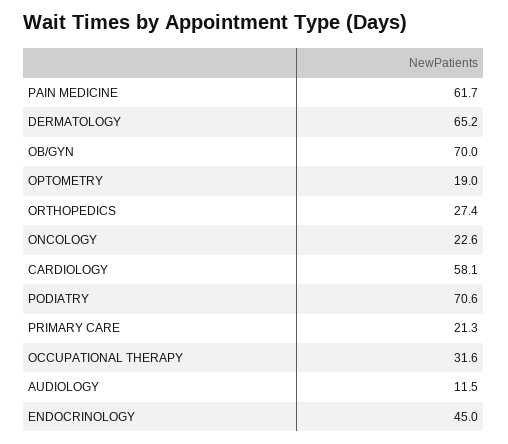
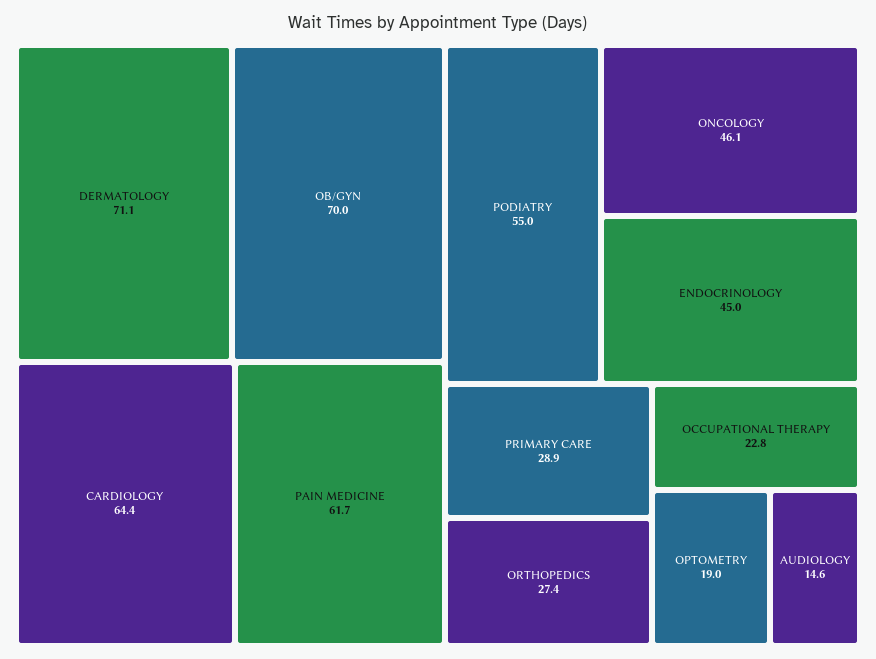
  {
    "PAIN MEDICINE": 61.7,
-   "DERMATOLOGY": 65.2,
+   "DERMATOLOGY": 71.1,
    "OB/GYN": 70,
    "OPTOMETRY": 19,
    "ORTHOPEDICS": 27.4,
-   "ONCOLOGY": 22.6,
+   "ONCOLOGY": 46.1,
-   "CARDIOLOGY": 58.1,
+   "CARDIOLOGY": 64.4,
-   "PODIATRY": 70.6,
+   "PODIATRY": 55,
-   "PRIMARY CARE": 21.3,
+   "PRIMARY CARE": 28.9,
-   "OCCUPATIONAL THERAPY": 31.6,
+   "OCCUPATIONAL THERAPY": 22.8,
-   "AUDIOLOGY": 11.5,
+   "AUDIOLOGY": 14.6,
    "ENDOCRINOLOGY": 45
  }

